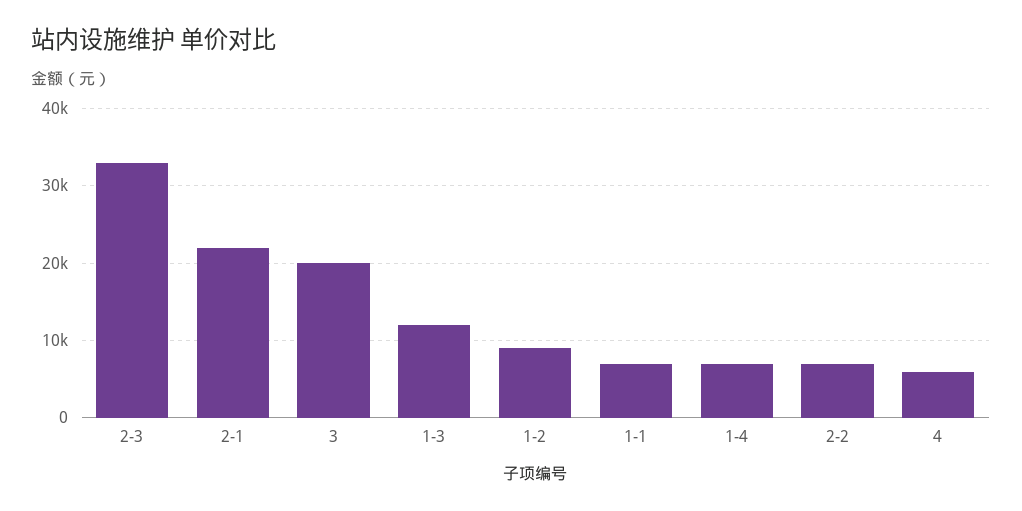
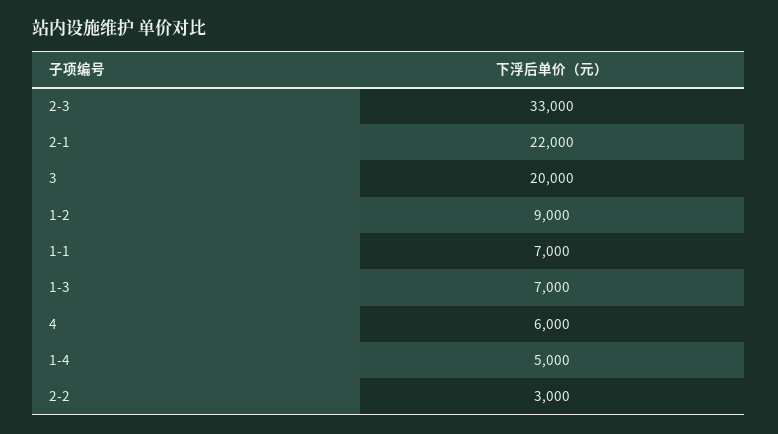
  {
    "2-3": 33000,
    "2-1": 22000,
    "3": 20000,
-   "1-3": 12000,
+   "1-3": 7000,
    "1-2": 9000,
    "1-1": 7000,
-   "1-4": 7000,
+   "1-4": 5000,
-   "2-2": 7000,
+   "2-2": 3000,
    "4": 6000
  }

